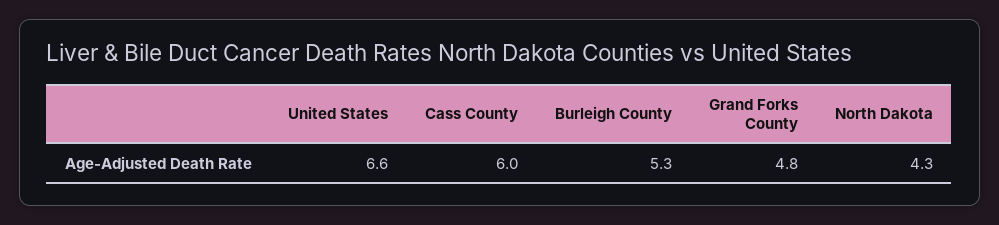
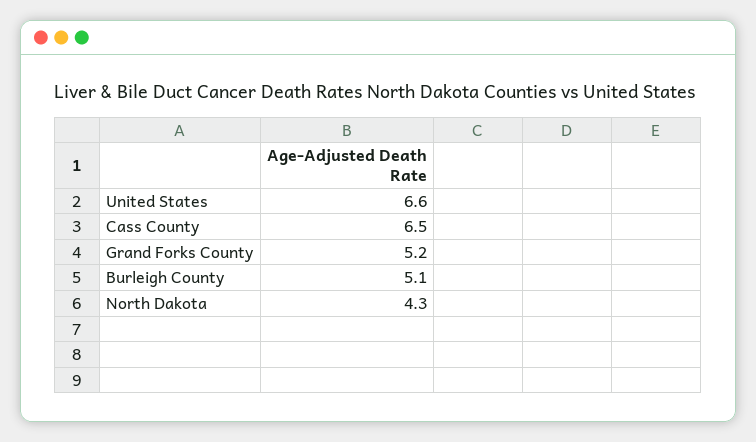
  {
    "United States": 6.6,
-   "Cass County": 6,
+   "Cass County": 6.5,
-   "Burleigh County": 5.3,
+   "Burleigh County": 5.1,
-   "Grand Forks County": 4.8,
+   "Grand Forks County": 5.2,
    "North Dakota": 4.3
  }

